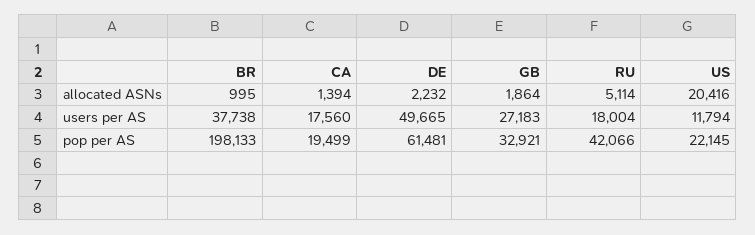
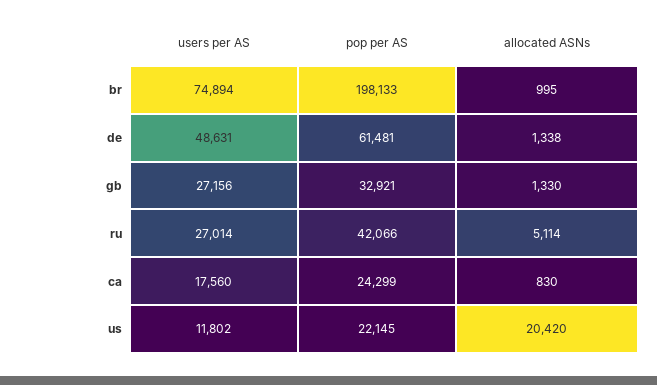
  {
    "BR": {
      "allocated ASNs": 995,
-     "users per AS": 37738,
+     "users per AS": 74894,
      "pop per AS": 198133
    },
    "CA": {
-     "allocated ASNs": 1394,
+     "allocated ASNs": 830,
      "users per AS": 17560,
-     "pop per AS": 19499
+     "pop per AS": 24299
    },
    "DE": {
-     "allocated ASNs": 2232,
+     "allocated ASNs": 1338,
-     "users per AS": 49665,
+     "users per AS": 48631,
      "pop per AS": 61481
    },
    "GB": {
-     "allocated ASNs": 1864,
+     "allocated ASNs": 1330,
-     "users per AS": 27183,
+     "users per AS": 27156,
      "pop per AS": 32921
    },
    "RU": {
      "allocated ASNs": 5114,
-     "users per AS": 18004,
+     "users per AS": 27014,
      "pop per AS": 42066
    },
    "US": {
-     "allocated ASNs": 20416,
+     "allocated ASNs": 20420,
-     "users per AS": 11794,
+     "users per AS": 11802,
      "pop per AS": 22145
    }
  }

